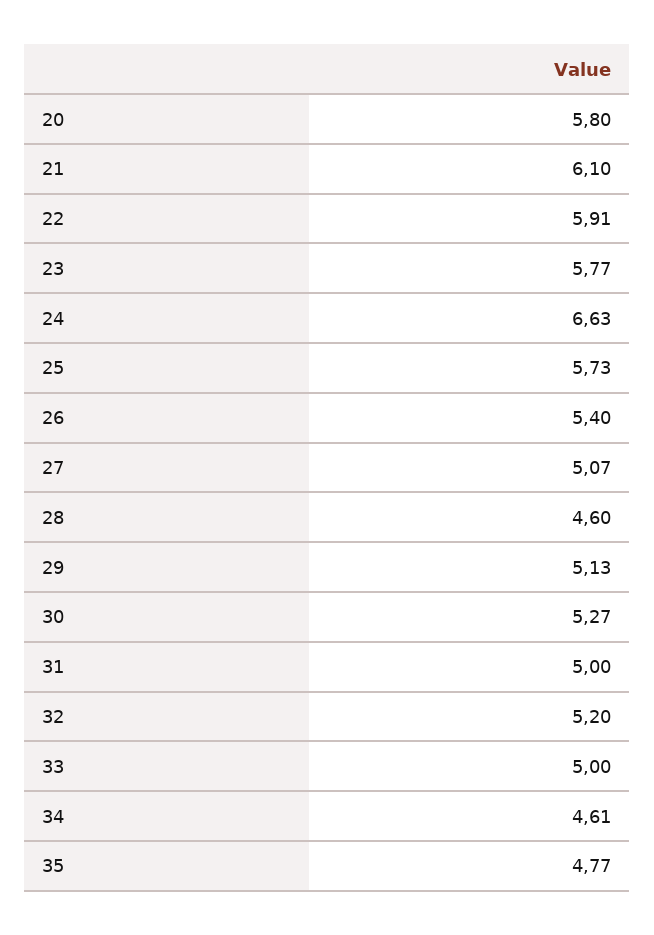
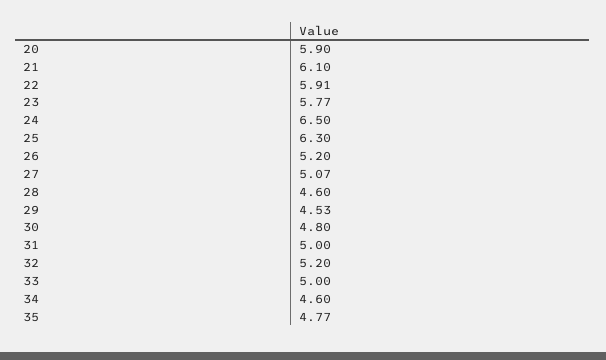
  {
-   "20": 5.8,
+   "20": 5.9,
    "21": 6.1,
    "22": 5.91,
    "23": 5.77,
-   "24": 6.63,
+   "24": 6.5,
-   "25": 5.73,
+   "25": 6.3,
-   "26": 5.4,
+   "26": 5.2,
    "27": 5.07,
    "28": 4.6,
-   "29": 5.13,
+   "29": 4.53,
-   "30": 5.27,
+   "30": 4.8,
    "31": 5,
    "32": 5.2,
    "33": 5,
-   "34": 4.61,
+   "34": 4.6,
    "35": 4.77
  }

